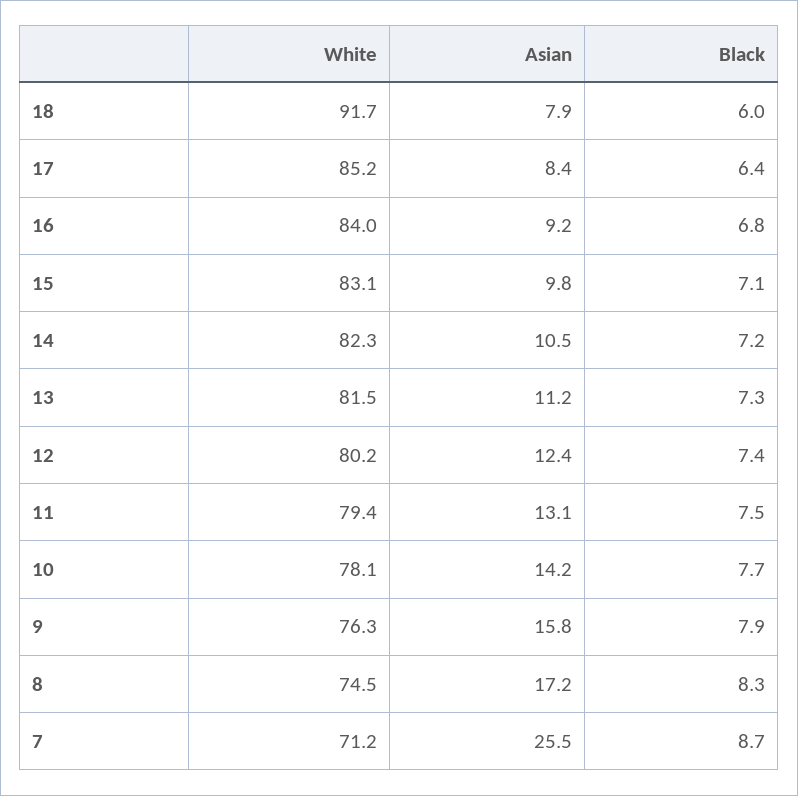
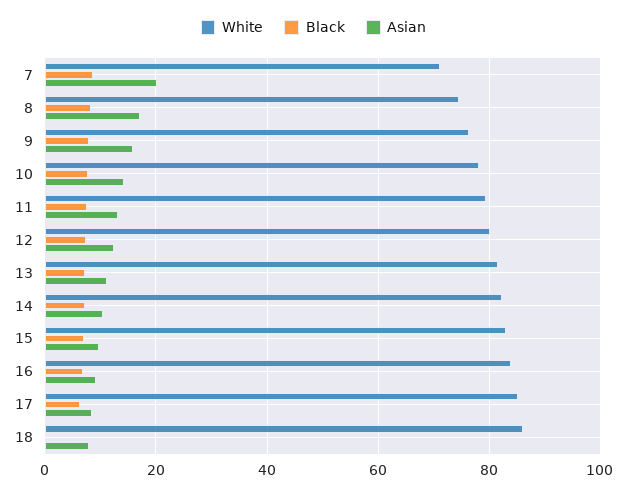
  {
    "White": {
-     "18": 91.7,
+     "18": 86,
      "17": 85.2,
      "16": 84,
      "15": 83.1,
      "14": 82.3,
      "13": 81.5,
      "12": 80.2,
      "11": 79.4,
      "10": 78.1,
      "9": 76.3,
      "8": 74.5,
      "7": 71.2
    },
    "Asian": {
      "18": 7.9,
      "17": 8.4,
      "16": 9.2,
      "15": 9.8,
      "14": 10.5,
      "13": 11.2,
      "12": 12.4,
      "11": 13.1,
      "10": 14.2,
      "9": 15.8,
      "8": 17.2,
-     "7": 25.5
+     "7": 20
    },
    "Black": {
-     "18": 6,
+     "18": 0,
      "17": 6.4,
      "16": 6.8,
      "15": 7.1,
      "14": 7.2,
      "13": 7.3,
      "12": 7.4,
      "11": 7.5,
      "10": 7.7,
      "9": 7.9,
      "8": 8.3,
      "7": 8.7
    }
  }

